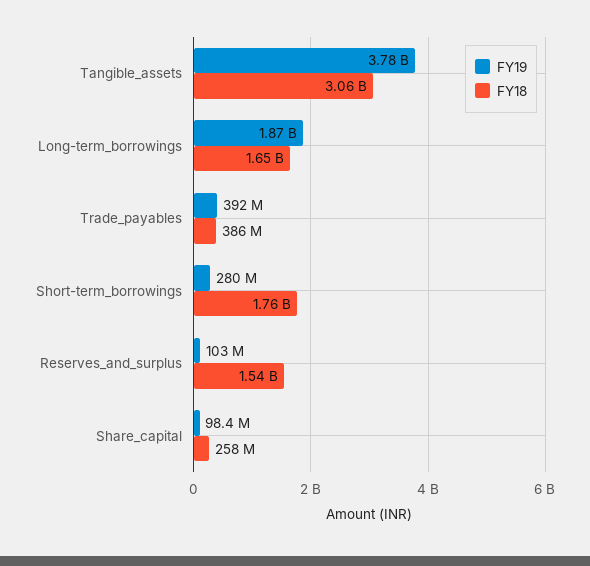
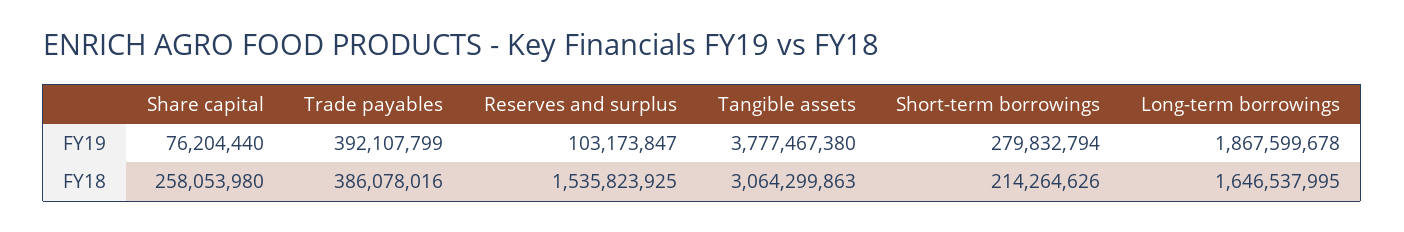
  {
    "FY19": {
      "Tangible_assets": 3777467380,
      "Long-term_borrowings": 1867599678,
      "Trade_payables": 392107799,
      "Short-term_borrowings": 279832794,
      "Reserves_and_surplus": 103173847,
-     "Share_capital": 98400000
+     "Share_capital": 76204440
    },
    "FY18": {
      "Tangible_assets": 3064299863,
      "Long-term_borrowings": 1646537995,
      "Trade_payables": 386078016,
-     "Short-term_borrowings": 1760000000,
+     "Short-term_borrowings": 214264626,
      "Reserves_and_surplus": 1535823925,
      "Share_capital": 258053980
    }
  }

